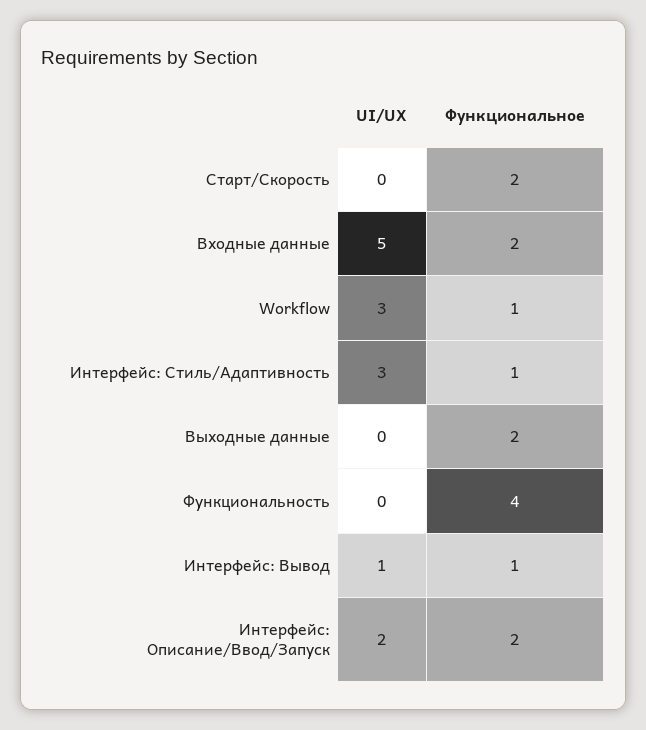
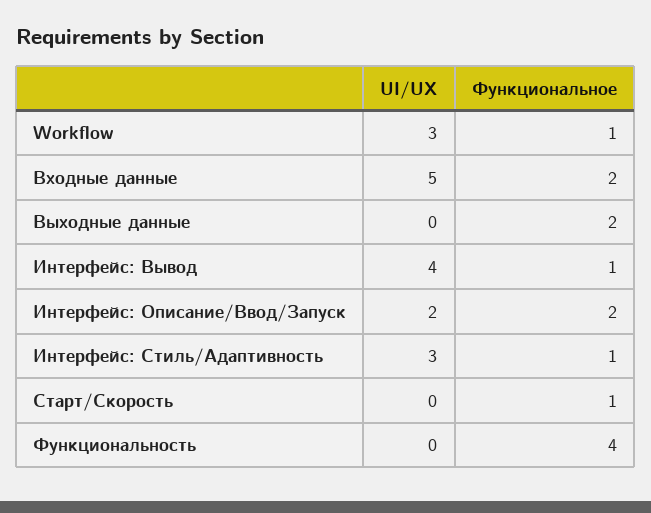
  {
    "UI/UX": {
      "Старт/Скорость": 0,
      "Входные данные": 5,
      "Workflow": 3,
      "Интерфейс: Стиль/Адаптивность": 3,
      "Выходные данные": 0,
      "Функциональность": 0,
-     "Интерфейс: Вывод": 1,
+     "Интерфейс: Вывод": 4,
      "Интерфейс: Описание/Ввод/Запуск": 2
    },
    "Функциональное": {
-     "Старт/Скорость": 2,
+     "Старт/Скорость": 1,
      "Входные данные": 2,
      "Workflow": 1,
      "Интерфейс: Стиль/Адаптивность": 1,
      "Выходные данные": 2,
      "Функциональность": 4,
      "Интерфейс: Вывод": 1,
      "Интерфейс: Описание/Ввод/Запуск": 2
    }
  }

